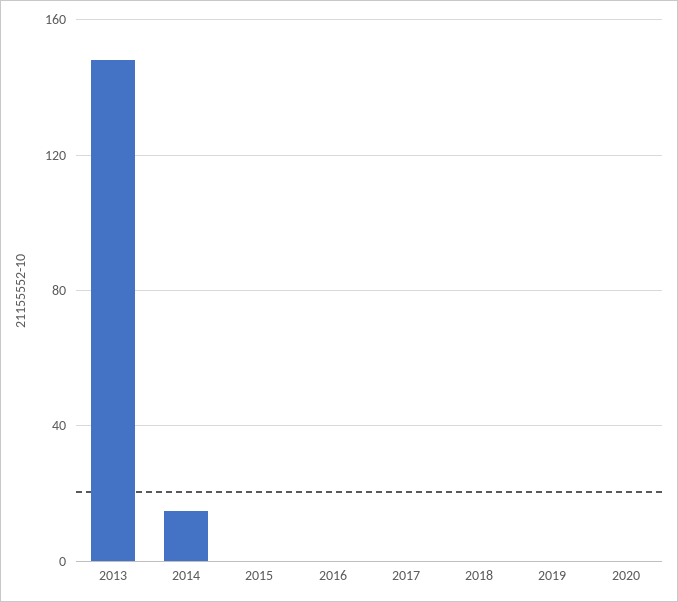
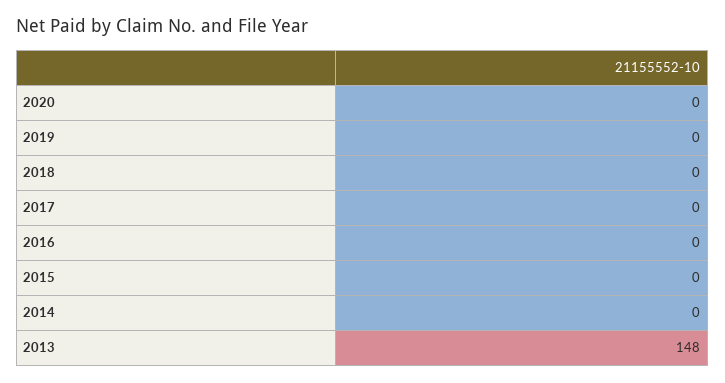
  {
    "2013": 148,
-   "2014": 15,
+   "2014": 0,
    "2015": 0,
    "2016": 0,
    "2017": 0,
    "2018": 0,
    "2019": 0,
    "2020": 0
  }

